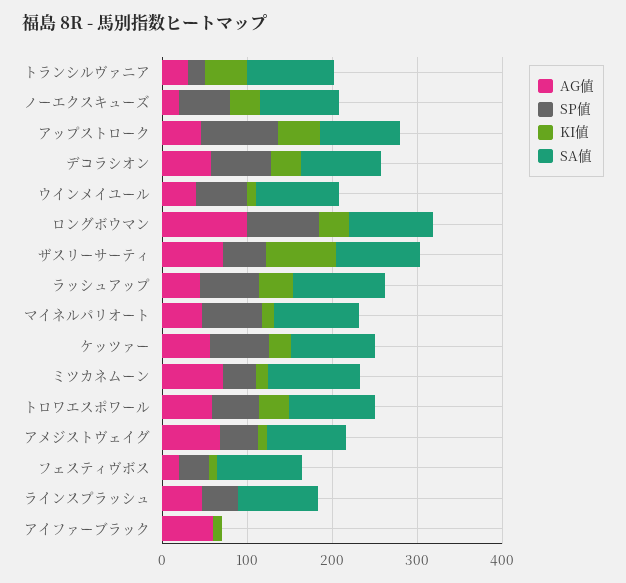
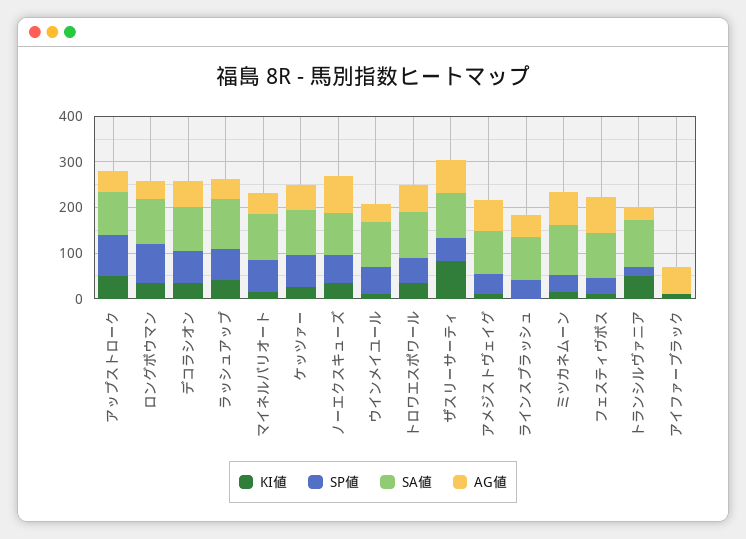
  {
    "AG値": {
      "トランシルヴァニア": 40,
-     "ノーエクスキューズ": 20,
+     "ノーエクスキューズ": 80,
      "アップストローク": 40,
      "デコラシオン": 60,
      "ウインメイユール": 40,
-     "ロングボウマン": 100,
+     "ロングボウマン": 40,
      "ザスリーサーティ": 80,
      "ラッシュアップ": 40,
      "マイネルパリオート": 40,
      "ケッツァー": 60,
      "ミツカネムーン": 80,
      "トロワエスポワール": 60,
      "アメジストヴェイグ": 60,
-     "フェスティヴボス": 20,
+     "フェスティヴボス": 80,
      "ラインスプラッシュ": 40,
      "アイファーブラック": 60
    },
    "SP値": {
      "トランシルヴァニア": 20,
      "ノーエクスキューズ": 60,
      "アップストローク": 100,
      "デコラシオン": 80,
      "ウインメイユール": 60,
      "ロングボウマン": 80,
      "ザスリーサーティ": 60,
      "ラッシュアップ": 80,
      "マイネルパリオート": 80,
      "ケッツァー": 80,
      "ミツカネムーン": 40,
      "トロワエスポワール": 60,
      "アメジストヴェイグ": 40,
      "フェスティヴボス": 40,
      "ラインスプラッシュ": 40,
      "アイファーブラック": 0
    },
    "KI値": {
      "トランシルヴァニア": 60,
      "ノーエクスキューズ": 40,
      "アップストローク": 60,
      "デコラシオン": 40,
      "ウインメイユール": 20,
      "ロングボウマン": 40,
      "ザスリーサーティ": 80,
      "ラッシュアップ": 40,
      "マイネルパリオート": 20,
      "ケッツァー": 20,
      "ミツカネムーン": 20,
      "トロワエスポワール": 40,
      "アメジストヴェイグ": 20,
      "フェスティヴボス": 20,
      "ラインスプラッシュ": 0,
      "アイファーブラック": 20
    },
    "SA値": {
      "トランシルヴァニア": 100,
      "ノーエクスキューズ": 100,
      "アップストローク": 100,
      "デコラシオン": 100,
      "ウインメイユール": 100,
      "ロングボウマン": 100,
      "ザスリーサーティ": 100,
      "ラッシュアップ": 100,
      "マイネルパリオート": 100,
      "ケッツァー": 100,
      "ミツカネムーン": 100,
      "トロワエスポワール": 100,
      "アメジストヴェイグ": 100,
      "フェスティヴボス": 100,
      "ラインスプラッシュ": 100,
      "アイファーブラック": 0
    }
  }

